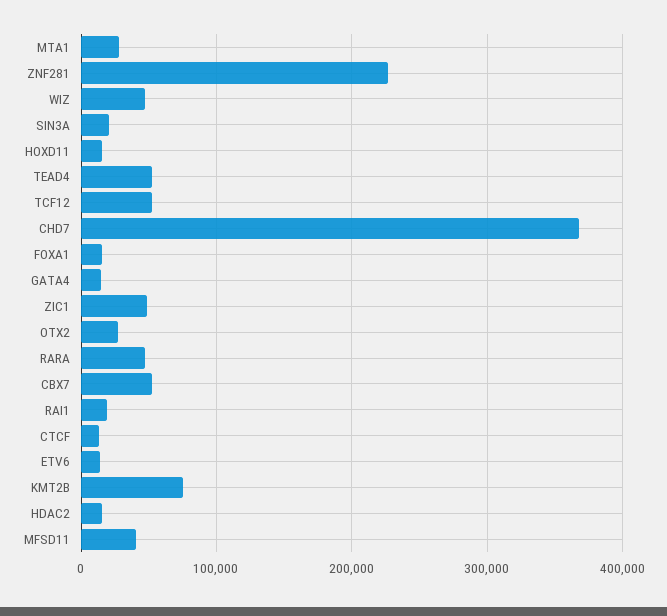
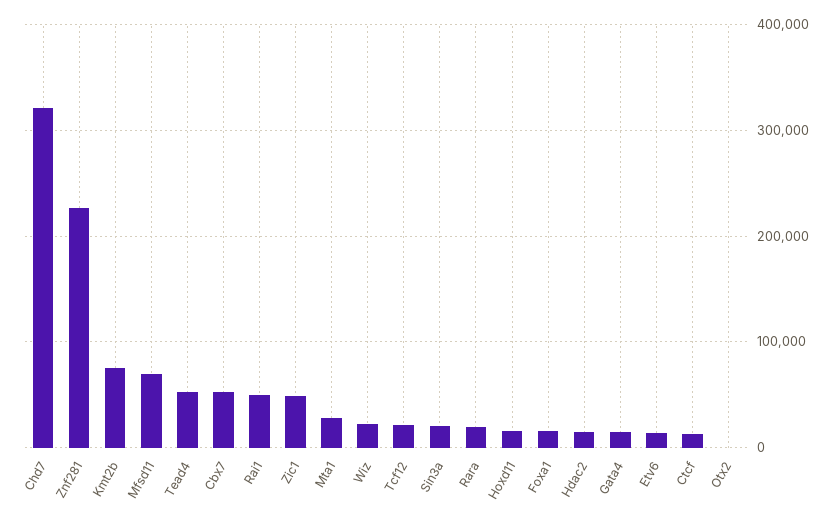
  {
    "MTA1": 30000,
    "ZNF281": 230000,
-   "WIZ": 50000,
+   "WIZ": 20000,
    "SIN3A": 20000,
    "HOXD11": 20000,
    "TEAD4": 50000,
-   "TCF12": 50000,
+   "TCF12": 20000,
-   "CHD7": 370000,
+   "CHD7": 320000,
    "FOXA1": 20000,
    "GATA4": 10000,
    "ZIC1": 50000,
-   "OTX2": 30000,
+   "OTX2": 0,
-   "RARA": 50000,
+   "RARA": 20000,
    "CBX7": 50000,
-   "RAI1": 20000,
+   "RAI1": 50000,
    "CTCF": 10000,
    "ETV6": 10000,
    "KMT2B": 80000,
    "HDAC2": 20000,
-   "MFSD11": 40000
+   "MFSD11": 70000
  }

